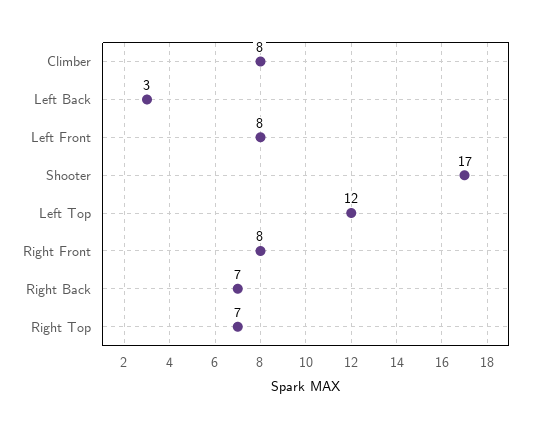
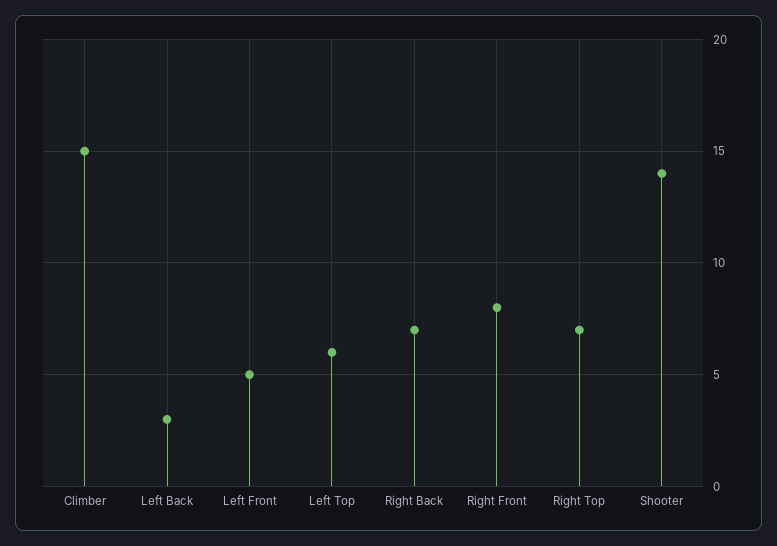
  {
-   "Climber": 8,
+   "Climber": 15,
    "Left Back": 3,
-   "Left Front": 8,
+   "Left Front": 5,
-   "Shooter": 17,
+   "Shooter": 14,
-   "Left Top": 12,
+   "Left Top": 6,
    "Right Front": 8,
    "Right Back": 7,
    "Right Top": 7
  }

